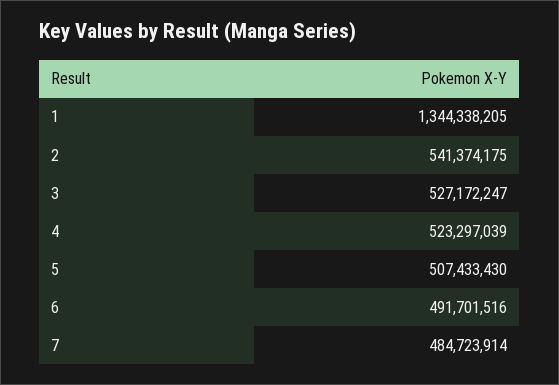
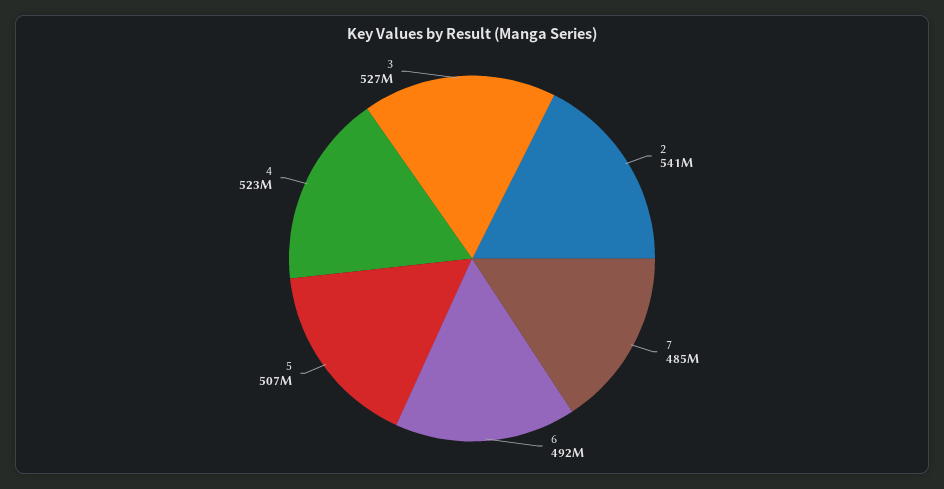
  {
-   "1": 1344338205,
    "2": 541374175,
    "3": 527172247,
    "4": 523297039,
    "5": 507433430,
    "6": 491701516,
    "7": 484723914
  }

